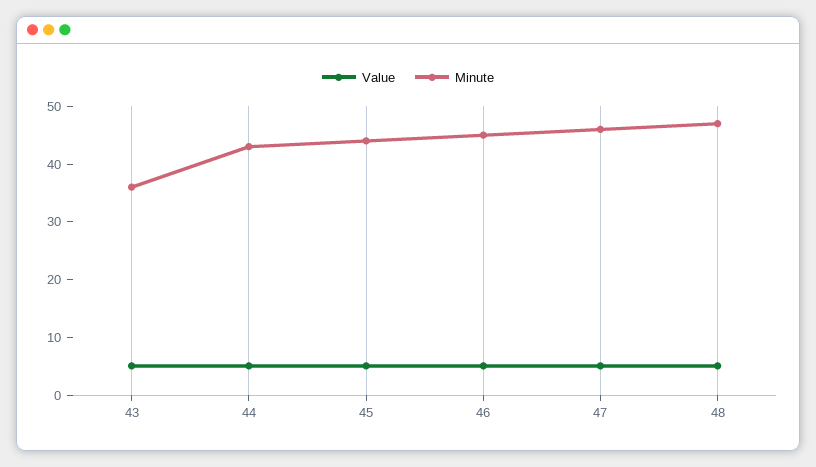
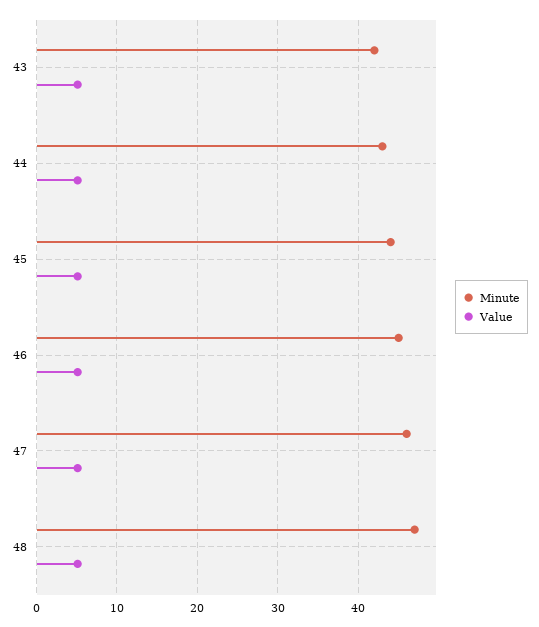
  {
    "Value": {
      "43": 5,
      "44": 5,
      "45": 5,
      "46": 5,
      "47": 5,
      "48": 5
    },
    "Minute": {
-     "43": 36,
+     "43": 42,
      "44": 43,
      "45": 44,
      "46": 45,
      "47": 46,
      "48": 47
    }
  }

